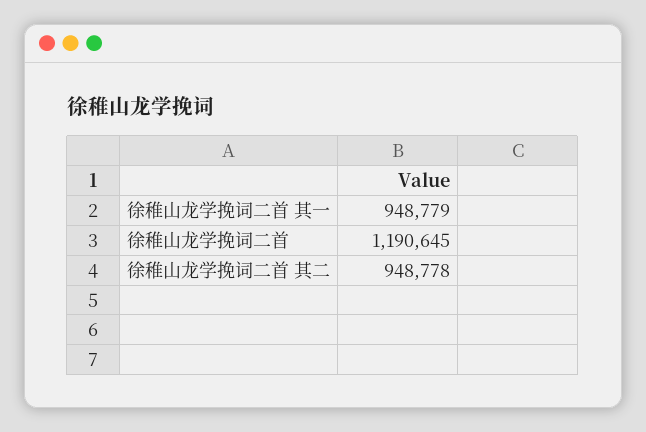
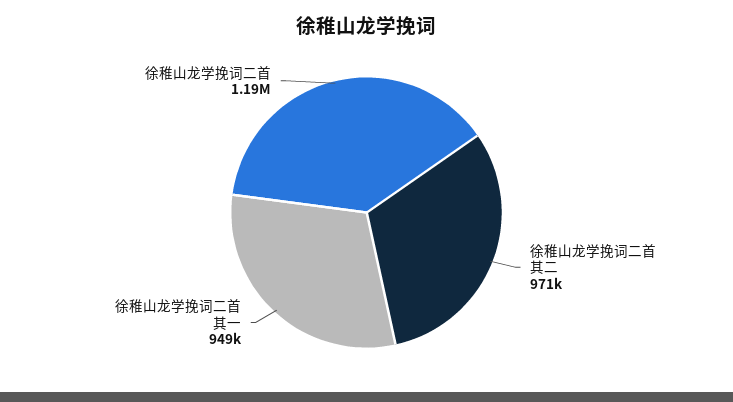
  {
    "徐稚山龙学挽词二首 其一": 948779,
    "徐稚山龙学挽词二首": 1190645,
-   "徐稚山龙学挽词二首 其二": 948778
+   "徐稚山龙学挽词二首 其二": 971000
  }

